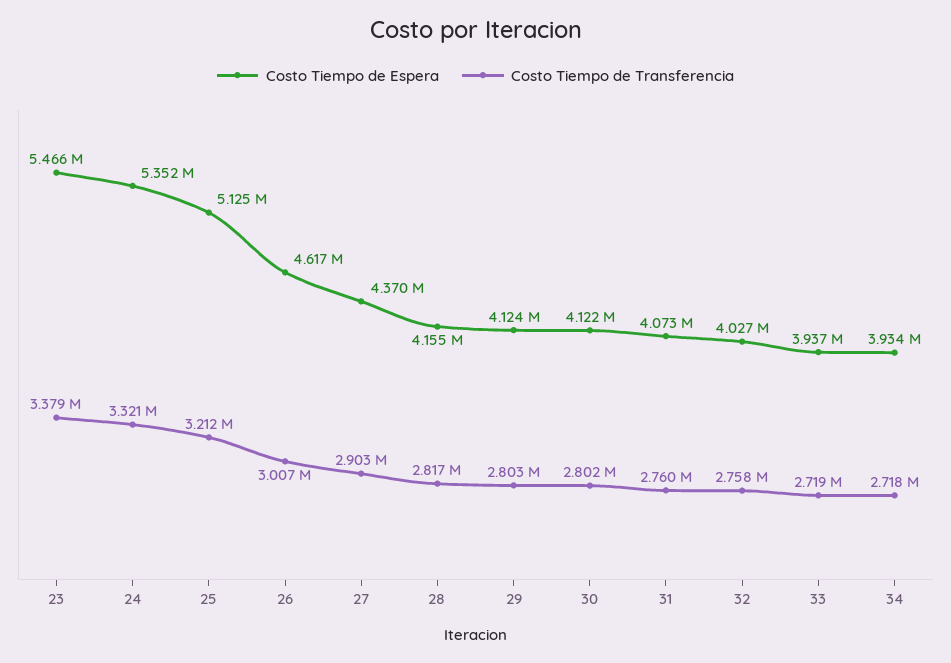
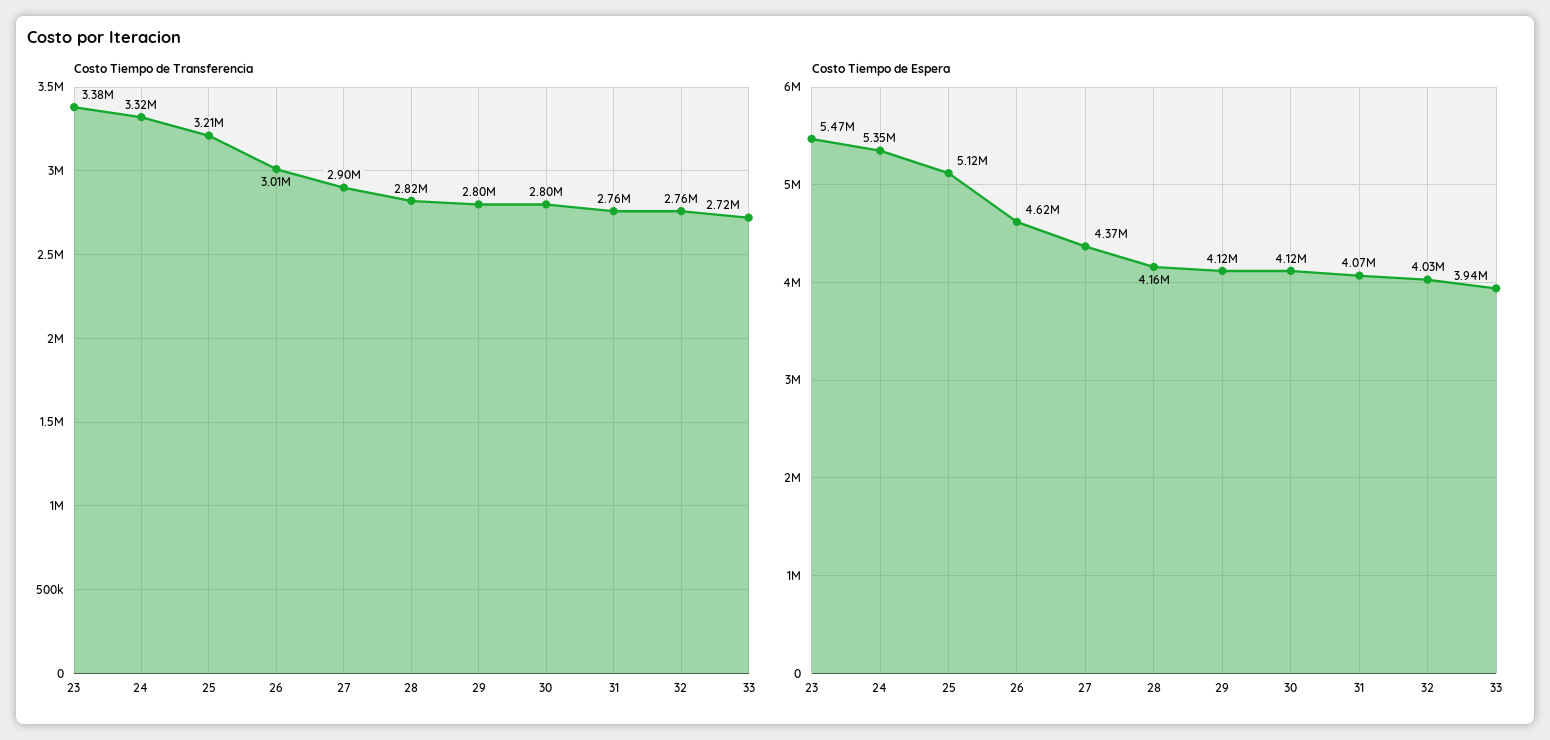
  {
    "Costo Tiempo de Espera": {
      "23": 5466000,
      "24": 5352000,
      "25": 5125000,
      "26": 4617000,
      "27": 4370000,
      "28": 4155000,
      "29": 4124000,
      "30": 4122000,
      "31": 4073000,
      "32": 4027000,
-     "33": 3937000,
+     "33": 3937000
-     "34": 3934000
    },
    "Costo Tiempo de Transferencia": {
      "23": 3379000,
      "24": 3321000,
      "25": 3212000,
      "26": 3007000,
      "27": 2903000,
      "28": 2817000,
      "29": 2803000,
      "30": 2802000,
      "31": 2760000,
      "32": 2758000,
-     "33": 2719000,
+     "33": 2719000
-     "34": 2718000
    }
  }

